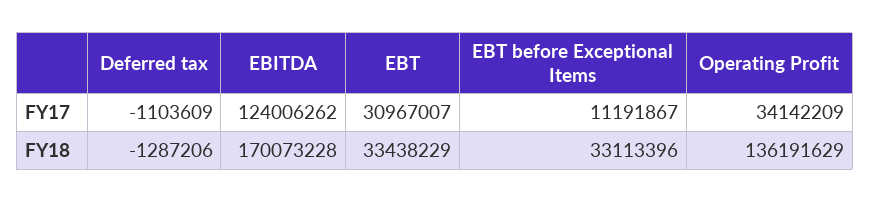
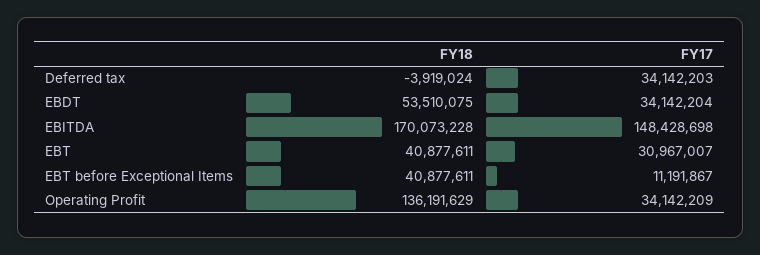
  {
    "Deferred tax": {
-     "FY17": -1103609,
+     "FY17": 34142203,
-     "FY18": -1287206
+     "FY18": -3919024
    },
    "EBITDA": {
-     "FY17": 124006262,
+     "FY17": 148428698,
      "FY18": 170073228
    },
    "EBT": {
      "FY17": 30967007,
-     "FY18": 33438229
+     "FY18": 40877611
    },
    "EBT before Exceptional Items": {
      "FY17": 11191867,
-     "FY18": 33113396
+     "FY18": 40877611
    },
    "Operating Profit": {
      "FY17": 34142209,
      "FY18": 136191629
-   }
+   },
+   "EBDT": {
+     "FY18": 53510075,
+     "FY17": 34142204
+   }
  }

